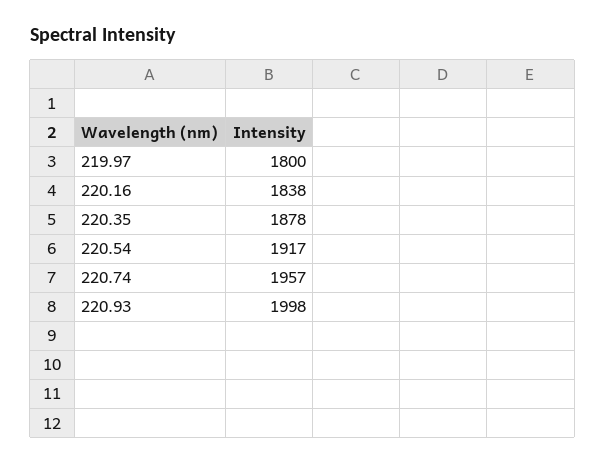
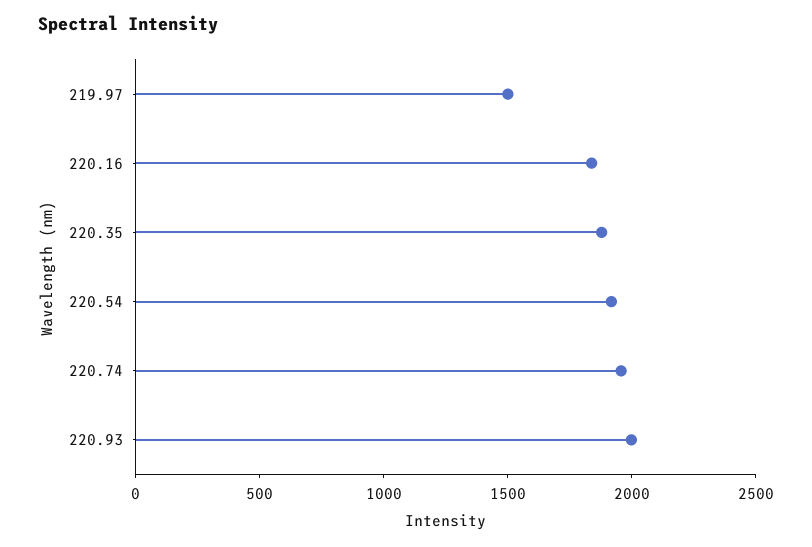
  {
-   "219.97": 1800,
+   "219.97": 1500,
    "220.16": 1838,
    "220.35": 1878,
    "220.54": 1917,
    "220.74": 1957,
    "220.93": 1998
  }

